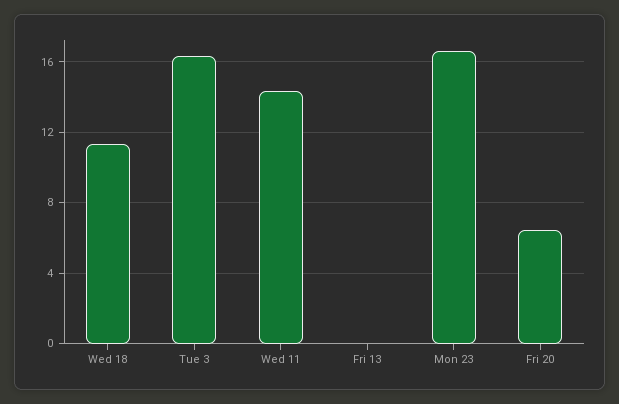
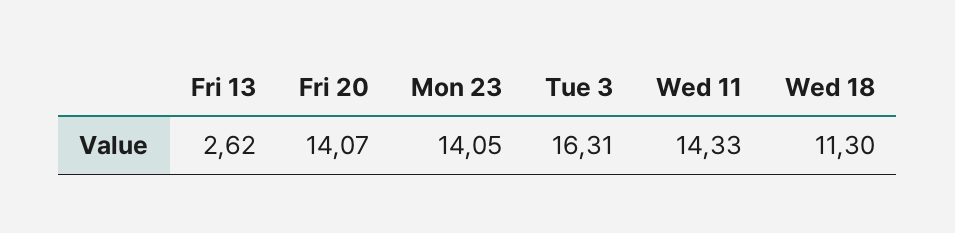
  {
    "Wed 18": 11.3,
    "Tue 3": 16.31,
    "Wed 11": 14.33,
-   "Fri 13": 0,
+   "Fri 13": 2.62,
-   "Mon 23": 16.5,
+   "Mon 23": 14.05,
-   "Fri 20": 6.5
+   "Fri 20": 14.07
  }

